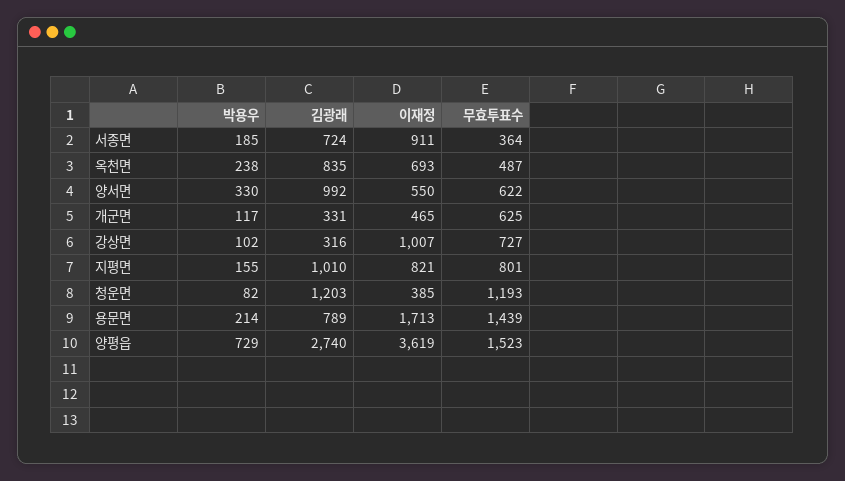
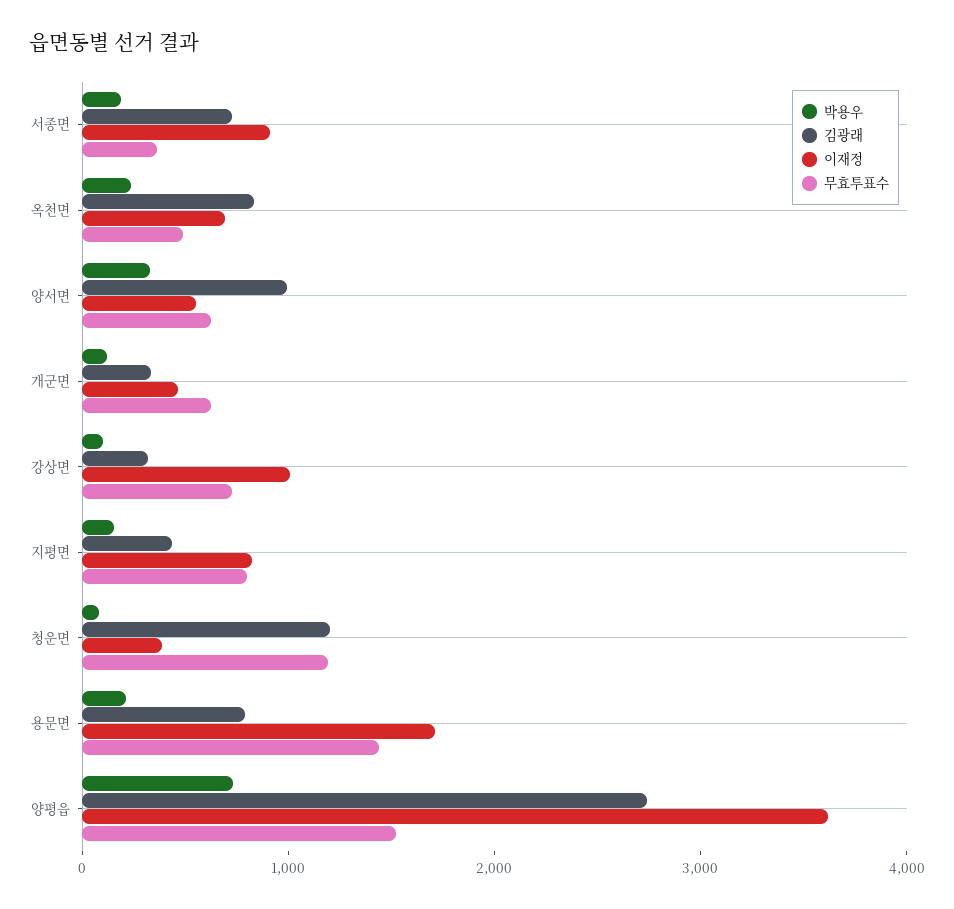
  {
    "박용우": {
      "서종면": 185,
      "옥천면": 238,
      "양서면": 330,
      "개군면": 117,
      "강상면": 102,
      "지평면": 155,
      "청운면": 82,
      "용문면": 214,
      "양평읍": 729
    },
    "김광래": {
      "서종면": 724,
      "옥천면": 835,
      "양서면": 992,
      "개군면": 331,
      "강상면": 316,
-     "지평면": 1010,
+     "지평면": 400,
      "청운면": 1203,
      "용문면": 789,
      "양평읍": 2740
    },
    "이재정": {
      "서종면": 911,
      "옥천면": 693,
      "양서면": 550,
      "개군면": 465,
      "강상면": 1007,
      "지평면": 821,
      "청운면": 385,
      "용문면": 1713,
      "양평읍": 3619
    },
    "무효투표수": {
      "서종면": 364,
      "옥천면": 487,
      "양서면": 622,
      "개군면": 625,
      "강상면": 727,
      "지평면": 801,
      "청운면": 1193,
      "용문면": 1439,
      "양평읍": 1523
    }
  }

